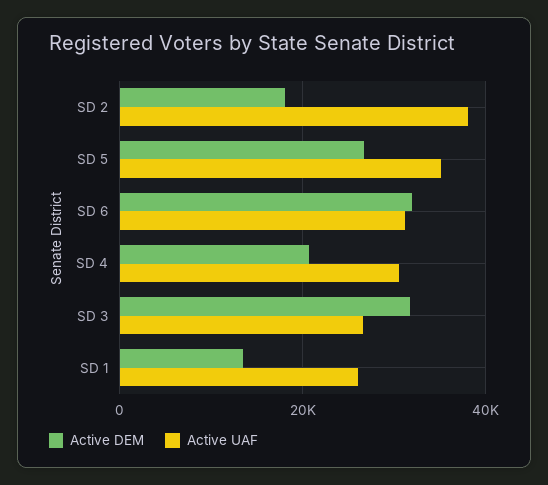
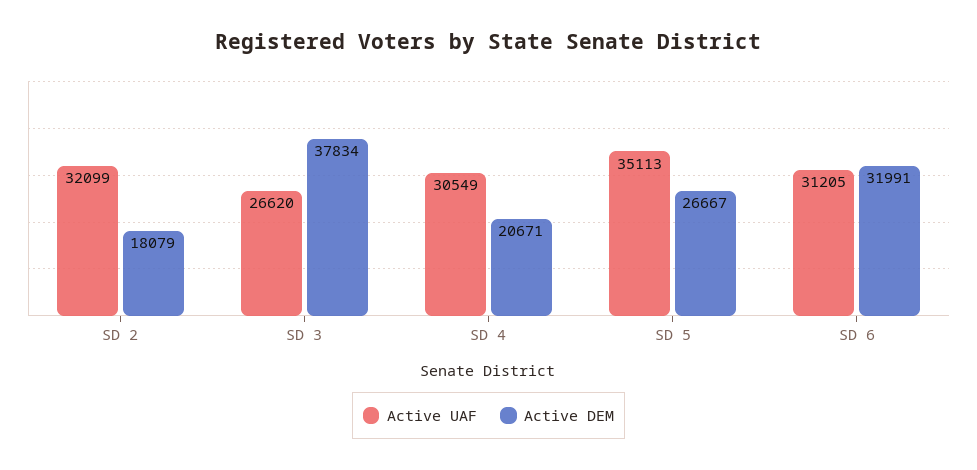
  {
    "Active DEM": {
      "SD 2": 18079,
      "SD 5": 26667,
      "SD 6": 31991,
      "SD 4": 20671,
-     "SD 3": 32000,
+     "SD 3": 37834
-     "SD 1": 14000
    },
    "Active UAF": {
-     "SD 2": 38000,
+     "SD 2": 32099,
      "SD 5": 35113,
      "SD 6": 31205,
      "SD 4": 30549,
-     "SD 3": 26620,
+     "SD 3": 26620
-     "SD 1": 26000
    }
  }

